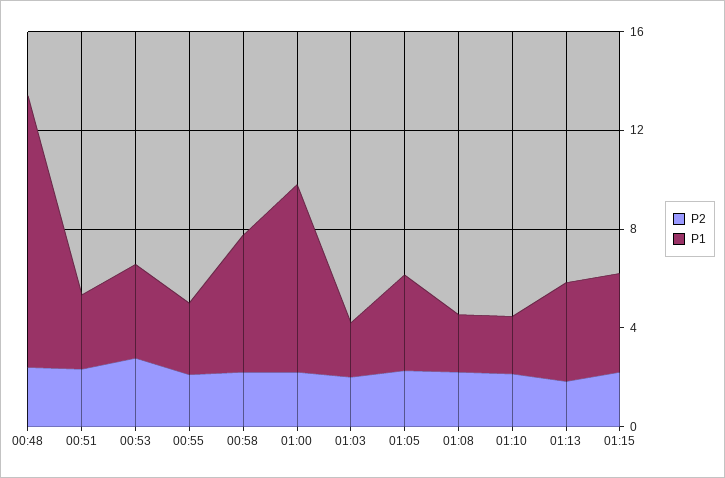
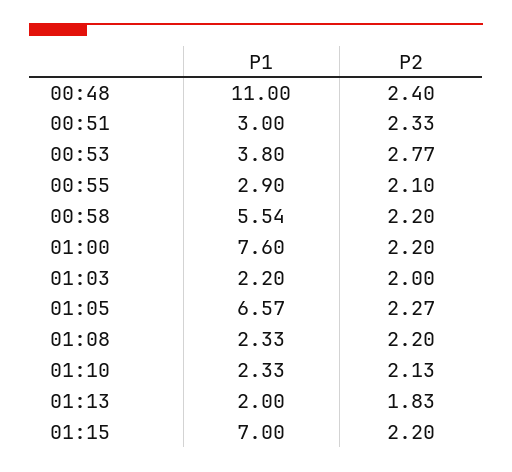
  {
    "P2": {
      "00:48": 2.4,
      "00:51": 2.33,
      "00:53": 2.77,
      "00:55": 2.1,
      "00:58": 2.2,
      "01:00": 2.2,
      "01:03": 2,
      "01:05": 2.27,
      "01:08": 2.2,
      "01:10": 2.13,
      "01:13": 1.83,
      "01:15": 2.2
    },
    "P1": {
      "00:48": 11,
      "00:51": 3,
      "00:53": 3.8,
      "00:55": 2.9,
      "00:58": 5.54,
      "01:00": 7.6,
      "01:03": 2.2,
-     "01:05": 4,
+     "01:05": 6.57,
      "01:08": 2.33,
      "01:10": 2.33,
-     "01:13": 4,
+     "01:13": 2,
-     "01:15": 4
+     "01:15": 7
    }
  }

